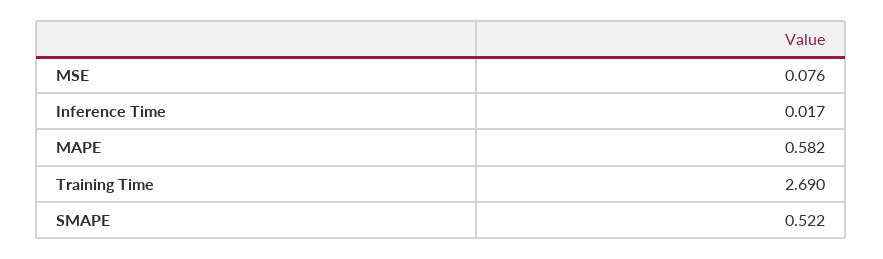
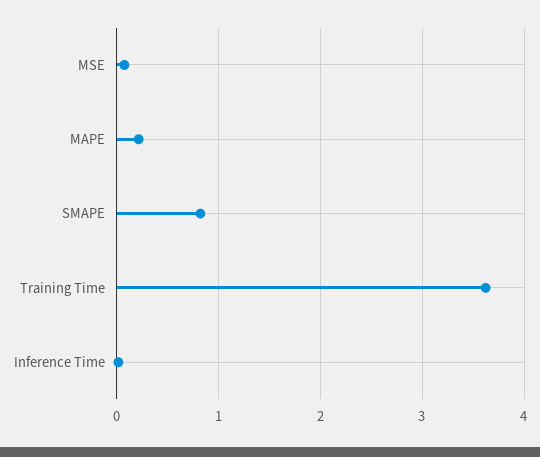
  {
    "MSE": 0.076,
    "Inference Time": 0.017,
-   "MAPE": 0.582,
+   "MAPE": 0.2,
-   "Training Time": 2.69,
+   "Training Time": 3.6,
-   "SMAPE": 0.522
+   "SMAPE": 0.8
  }

